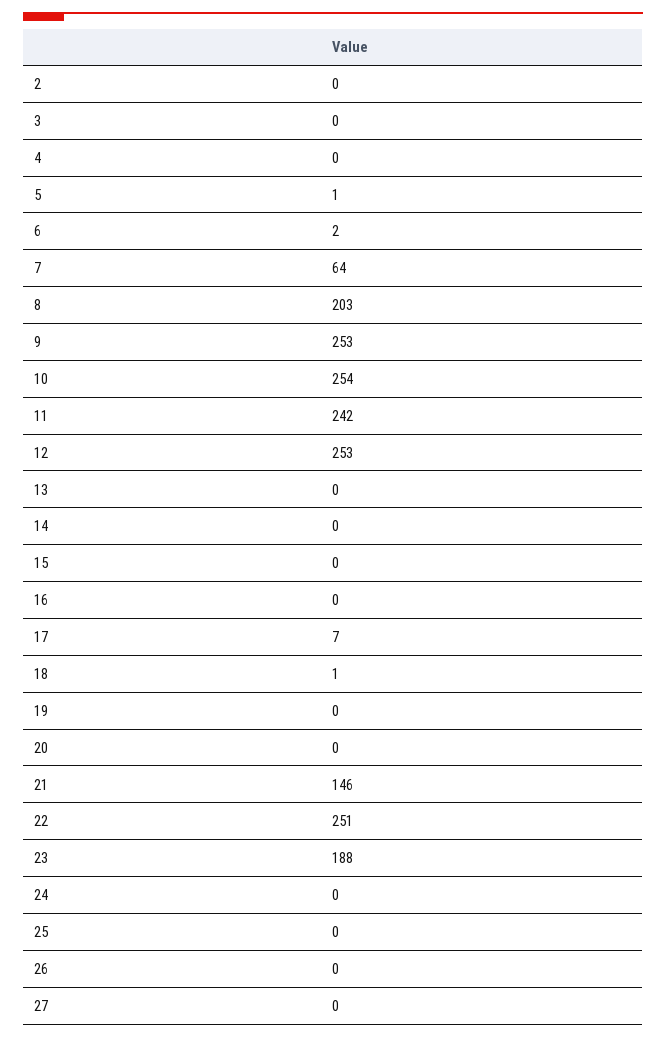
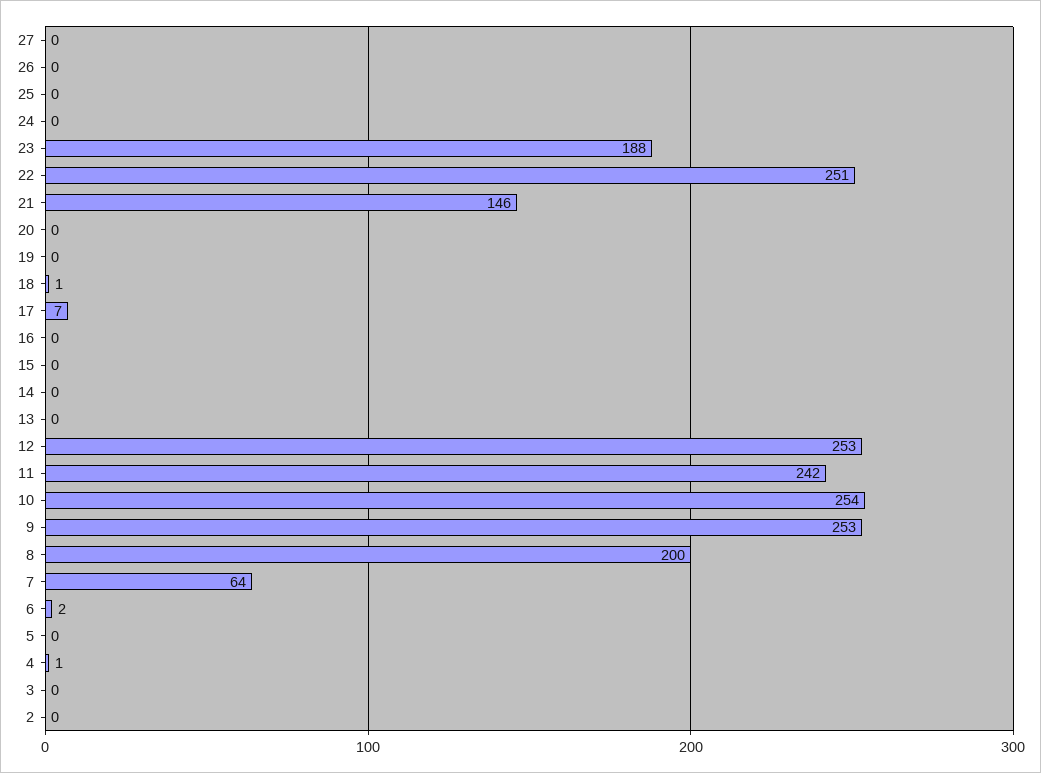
  {
    "2": 0,
    "3": 0,
-   "4": 0,
+   "4": 1,
-   "5": 1,
+   "5": 0,
    "6": 2,
    "7": 64,
-   "8": 203,
+   "8": 200,
    "9": 253,
    "10": 254,
    "11": 242,
    "12": 253,
    "13": 0,
    "14": 0,
    "15": 0,
    "16": 0,
    "17": 7,
    "18": 1,
    "19": 0,
    "20": 0,
    "21": 146,
    "22": 251,
    "23": 188,
    "24": 0,
    "25": 0,
    "26": 0,
    "27": 0
  }

